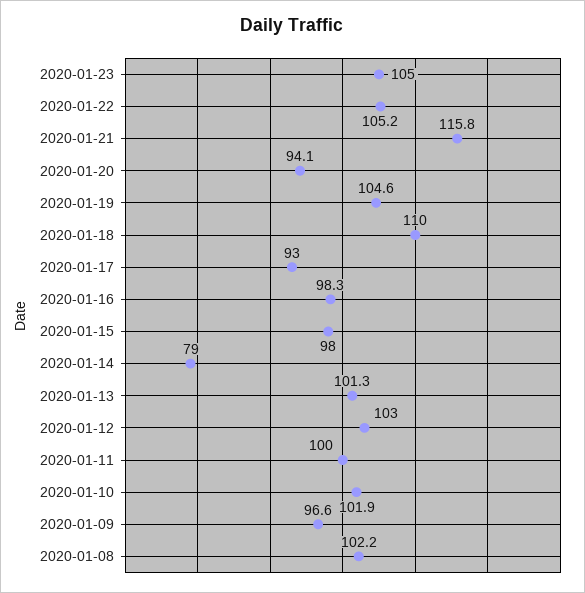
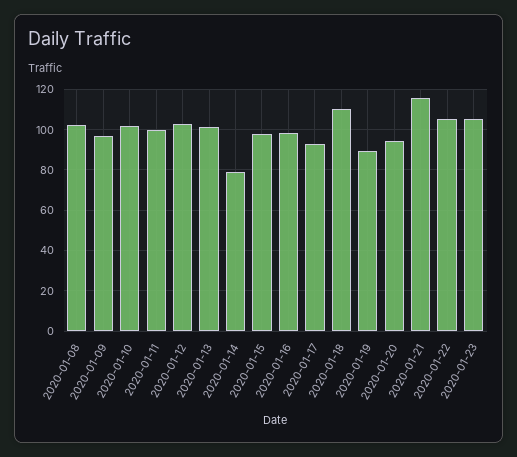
  {
    "2020-01-23": 105,
    "2020-01-22": 105.2,
    "2020-01-21": 115.8,
    "2020-01-20": 94.1,
-   "2020-01-19": 104.6,
+   "2020-01-19": 90,
    "2020-01-18": 110,
    "2020-01-17": 93,
    "2020-01-16": 98.3,
    "2020-01-15": 98,
    "2020-01-14": 79,
    "2020-01-13": 101.3,
    "2020-01-12": 103,
    "2020-01-11": 100,
    "2020-01-10": 101.9,
    "2020-01-09": 96.6,
    "2020-01-08": 102.2
  }

